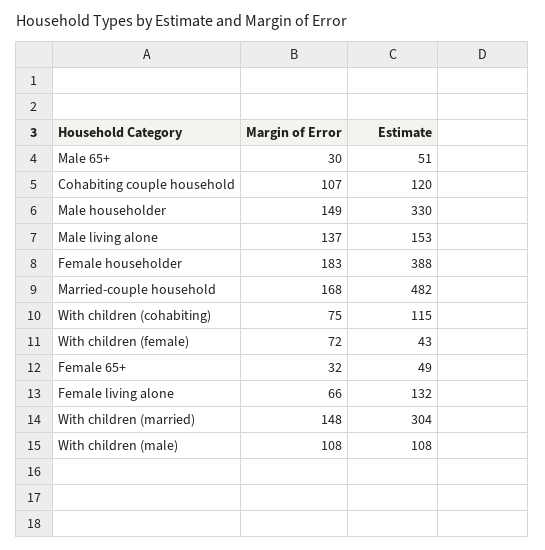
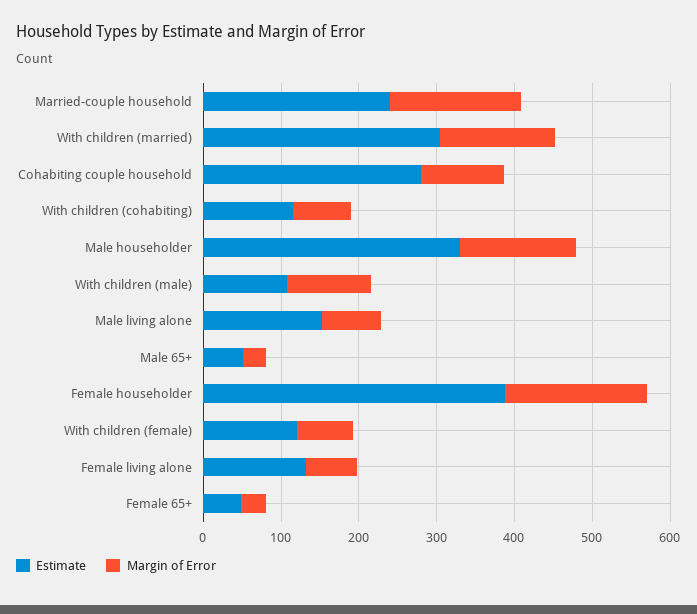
  {
    "Margin of Error": {
      "Male 65+": 30,
      "Cohabiting couple household": 107,
      "Male householder": 149,
-     "Male living alone": 137,
+     "Male living alone": 80,
      "Female householder": 183,
      "Married-couple household": 168,
      "With children (cohabiting)": 75,
      "With children (female)": 72,
      "Female 65+": 32,
      "Female living alone": 66,
      "With children (married)": 148,
      "With children (male)": 108
    },
    "Estimate": {
      "Male 65+": 51,
-     "Cohabiting couple household": 120,
+     "Cohabiting couple household": 280,
      "Male householder": 330,
      "Male living alone": 153,
      "Female householder": 388,
-     "Married-couple household": 482,
+     "Married-couple household": 240,
      "With children (cohabiting)": 115,
-     "With children (female)": 43,
+     "With children (female)": 120,
      "Female 65+": 49,
      "Female living alone": 132,
      "With children (married)": 304,
      "With children (male)": 108
    }
  }

